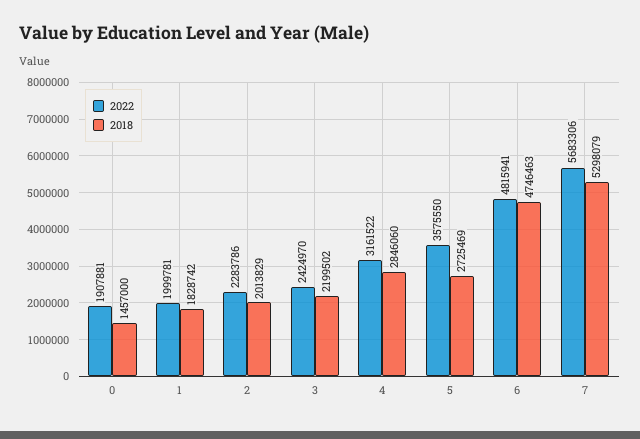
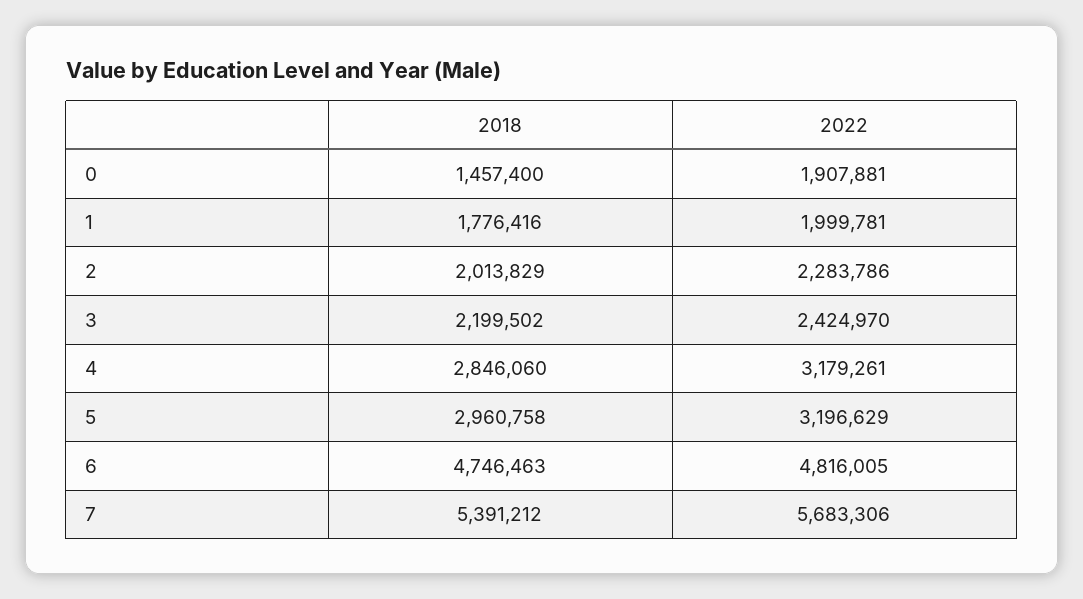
  {
    "2022": {
      "0": 1907881,
      "1": 1999781,
      "2": 2283786,
      "3": 2424970,
-     "4": 3161522,
+     "4": 3179261,
-     "5": 3575550,
+     "5": 3196629,
-     "6": 4815941,
+     "6": 4816005,
      "7": 5683306
    },
    "2018": {
-     "0": 1457000,
+     "0": 1457400,
-     "1": 1828742,
+     "1": 1776416,
      "2": 2013829,
      "3": 2199502,
      "4": 2846060,
-     "5": 2725469,
+     "5": 2960758,
      "6": 4746463,
-     "7": 5298079
+     "7": 5391212
    }
  }

